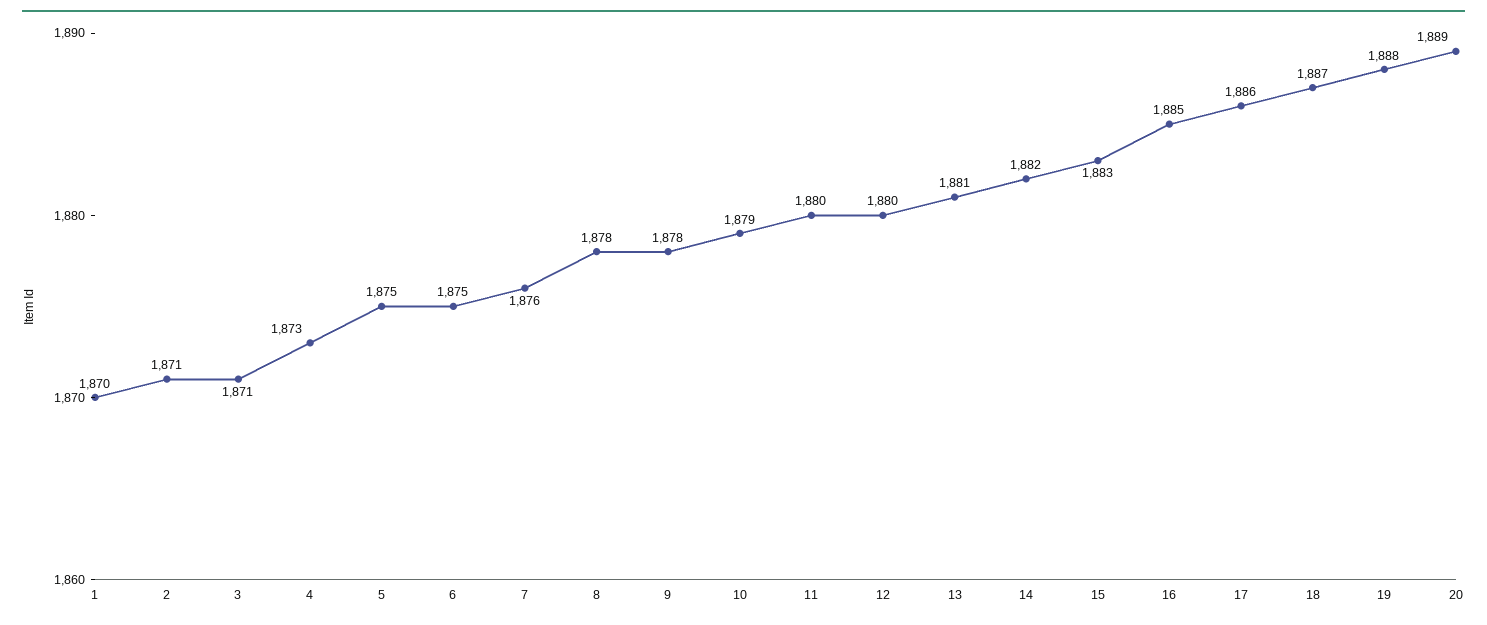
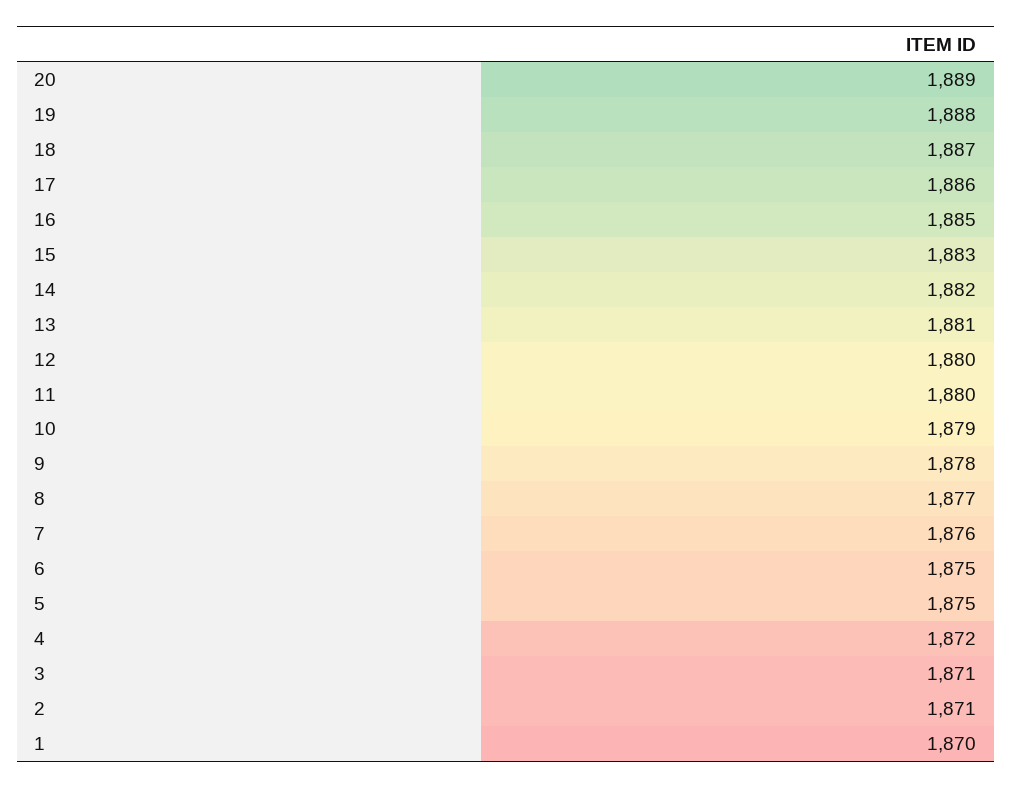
  {
    "1": 1870,
    "2": 1871,
    "3": 1871,
-   "4": 1873,
+   "4": 1872,
    "5": 1875,
    "6": 1875,
    "7": 1876,
-   "8": 1878,
+   "8": 1877,
    "9": 1878,
    "10": 1879,
    "11": 1880,
    "12": 1880,
    "13": 1881,
    "14": 1882,
    "15": 1883,
    "16": 1885,
    "17": 1886,
    "18": 1887,
    "19": 1888,
    "20": 1889
  }

